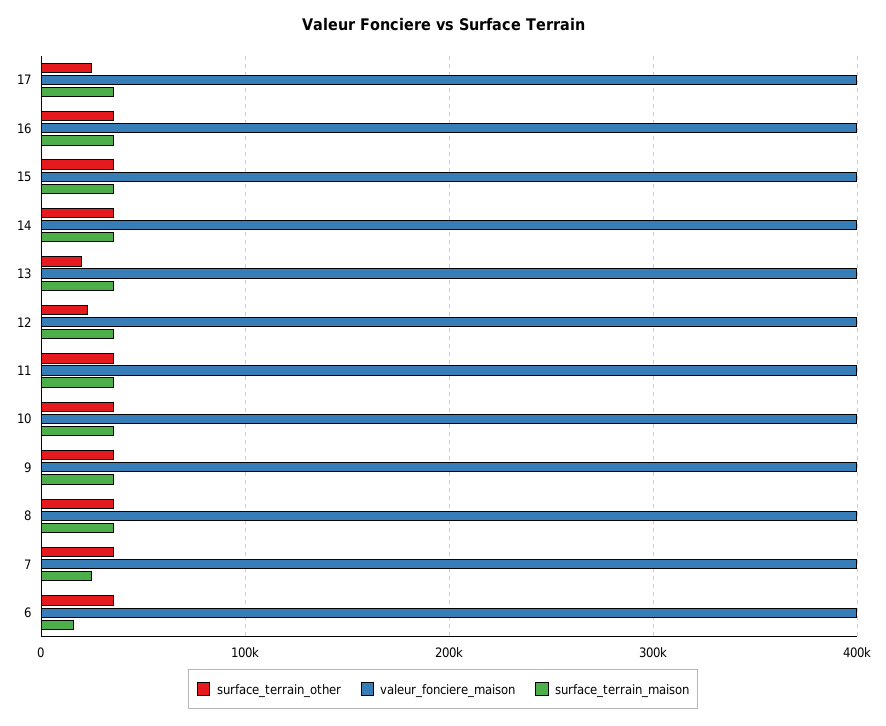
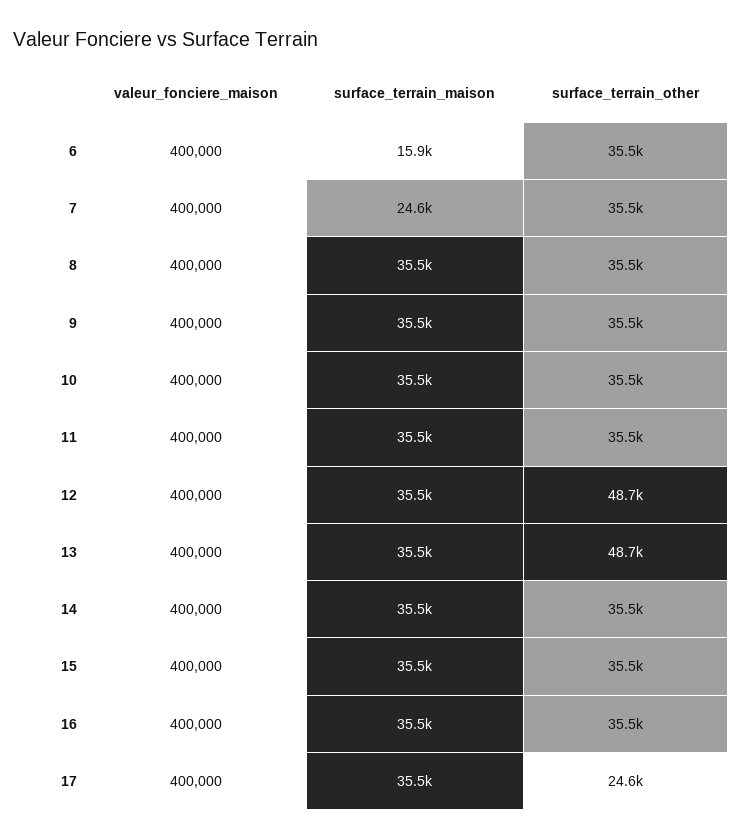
  {
    "surface_terrain_other": {
      "17": 24600,
      "16": 35500,
      "15": 35500,
      "14": 35500,
-     "13": 20000,
+     "13": 48700,
-     "12": 20000,
+     "12": 48700,
      "11": 35500,
      "10": 35500,
      "9": 35500,
      "8": 35500,
      "7": 35500,
      "6": 35500
    },
    "valeur_fonciere_maison": {
      "17": 400000,
      "16": 400000,
      "15": 400000,
      "14": 400000,
      "13": 400000,
      "12": 400000,
      "11": 400000,
      "10": 400000,
      "9": 400000,
      "8": 400000,
      "7": 400000,
      "6": 400000
    },
    "surface_terrain_maison": {
      "17": 35500,
      "16": 35500,
      "15": 35500,
      "14": 35500,
      "13": 35500,
      "12": 35500,
      "11": 35500,
      "10": 35500,
      "9": 35500,
      "8": 35500,
      "7": 24600,
      "6": 15900
    }
  }

